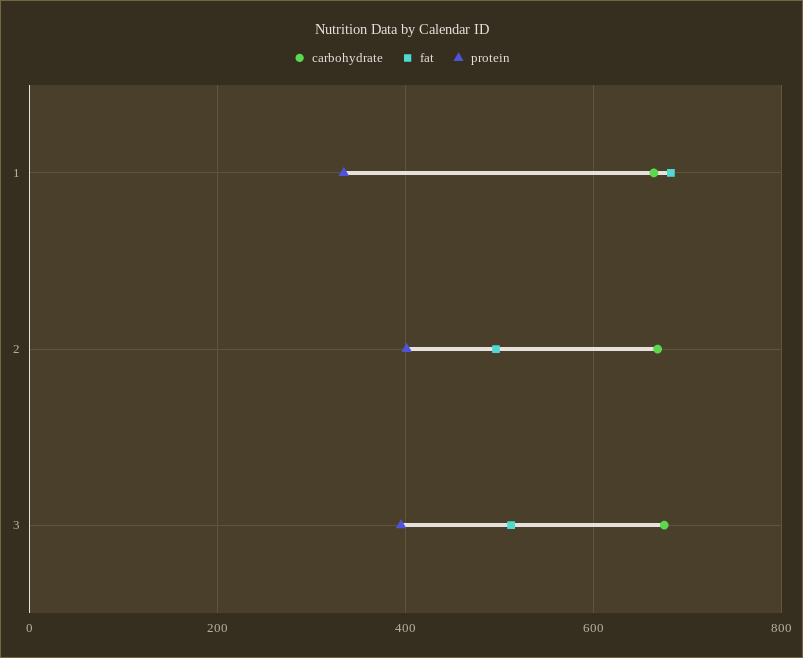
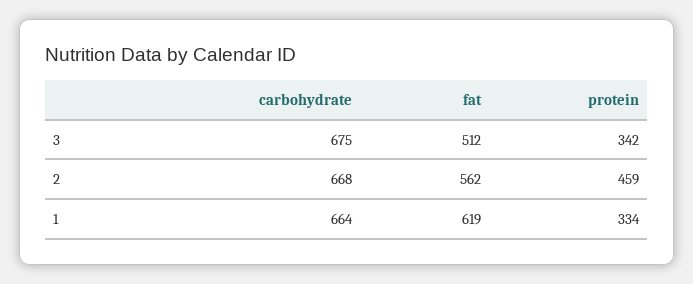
  {
    "carbohydrate": {
      "1": 664,
      "2": 668,
      "3": 675
    },
    "fat": {
-     "1": 680,
+     "1": 619,
-     "2": 500,
+     "2": 562,
      "3": 512
    },
    "protein": {
      "1": 334,
-     "2": 400,
+     "2": 459,
-     "3": 400
+     "3": 342
    }
  }

